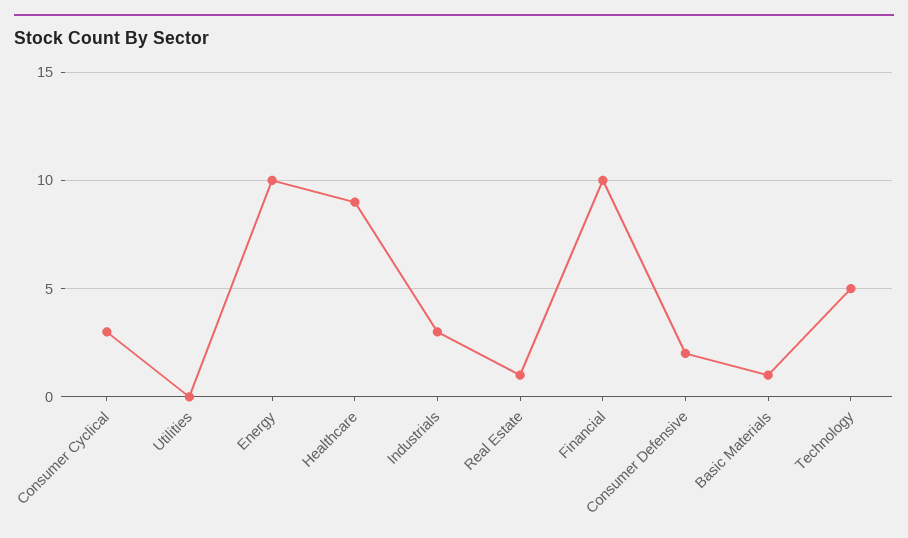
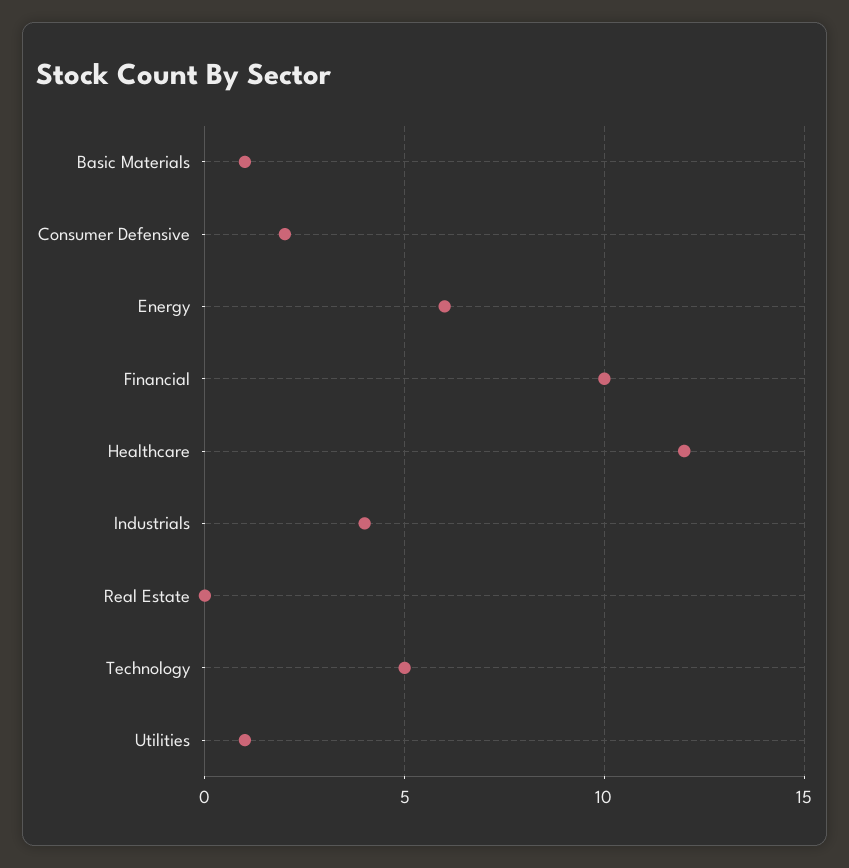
  {
-   "Consumer Cyclical": 3,
-   "Utilities": 0,
+   "Utilities": 1,
-   "Energy": 10,
+   "Energy": 6,
-   "Healthcare": 9,
+   "Healthcare": 12,
-   "Industrials": 3,
+   "Industrials": 4,
-   "Real Estate": 1,
+   "Real Estate": 0,
    "Financial": 10,
    "Consumer Defensive": 2,
    "Basic Materials": 1,
    "Technology": 5
  }

